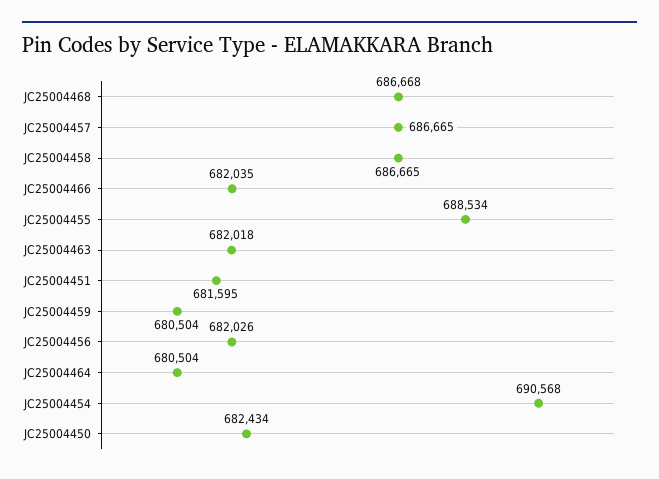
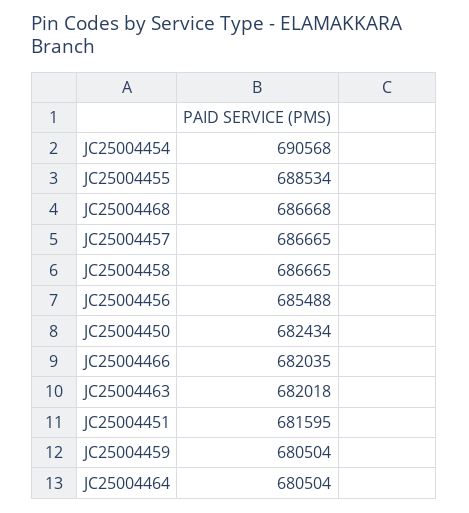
  {
    "JC25004468": 686668,
    "JC25004457": 686665,
    "JC25004458": 686665,
    "JC25004466": 682035,
    "JC25004455": 688534,
    "JC25004463": 682018,
    "JC25004451": 681595,
    "JC25004459": 680504,
-   "JC25004456": 682026,
+   "JC25004456": 685488,
    "JC25004464": 680504,
    "JC25004454": 690568,
    "JC25004450": 682434
  }

